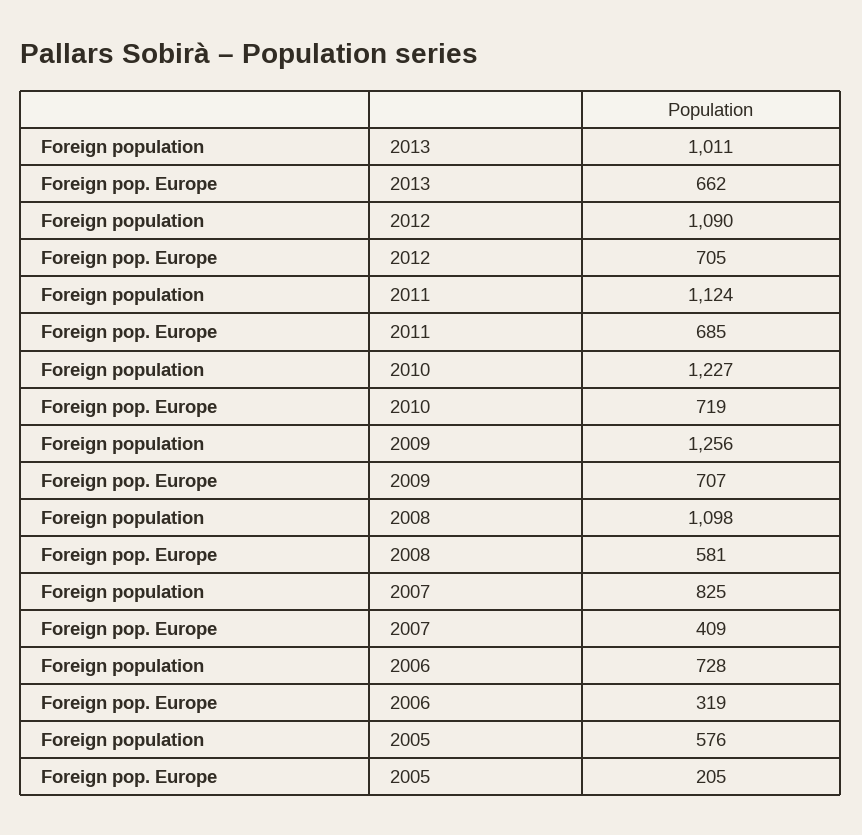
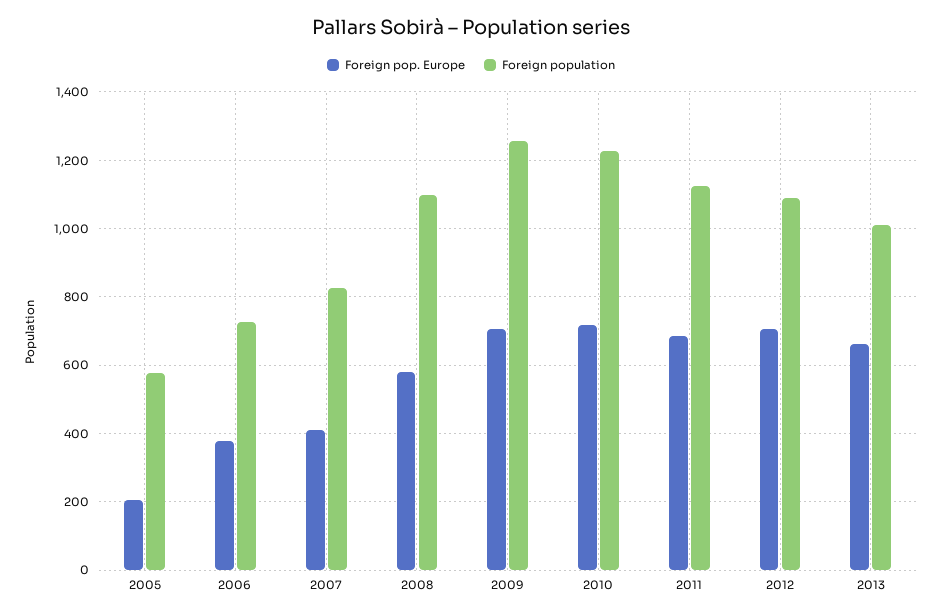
  {
    "Foreign population": {
      "2013": 1011,
      "2012": 1090,
      "2011": 1124,
      "2010": 1227,
      "2009": 1256,
      "2008": 1098,
      "2007": 825,
      "2006": 728,
      "2005": 576
    },
    "Foreign pop. Europe": {
      "2013": 662,
      "2012": 705,
      "2011": 685,
      "2010": 719,
      "2009": 707,
      "2008": 581,
      "2007": 409,
-     "2006": 319,
+     "2006": 380,
      "2005": 205
    }
  }

